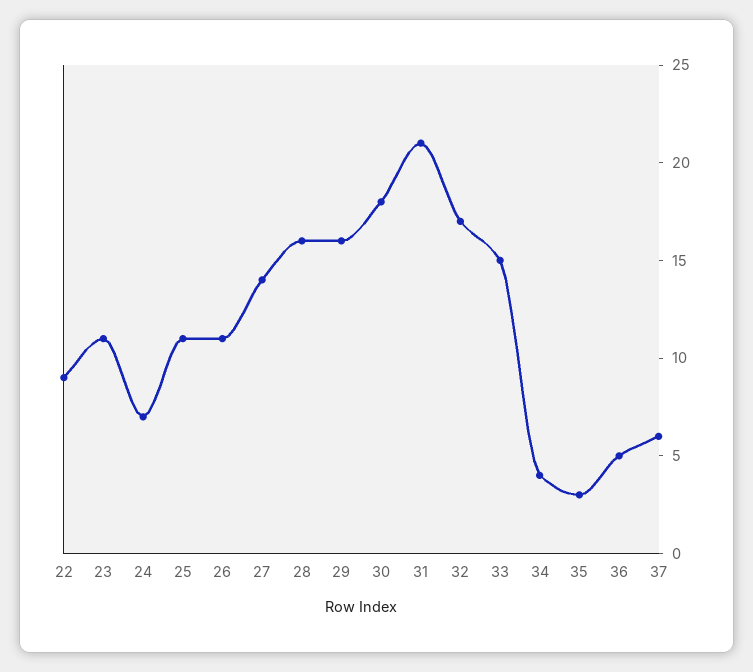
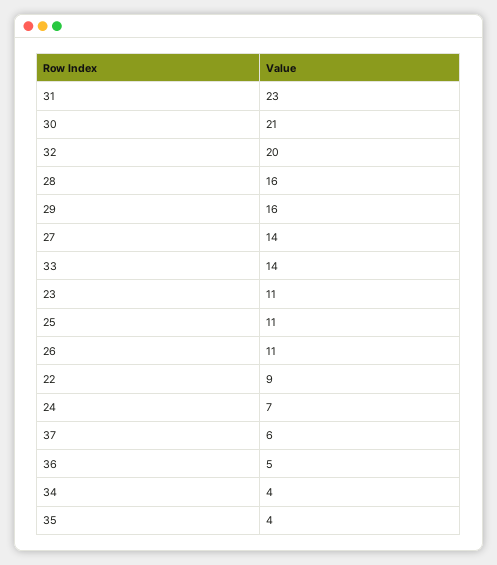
  {
    "22": 9,
    "23": 11,
    "24": 7,
    "25": 11,
    "26": 11,
    "27": 14,
    "28": 16,
    "29": 16,
-   "30": 18,
+   "30": 21,
-   "31": 21,
+   "31": 23,
-   "32": 17,
+   "32": 20,
-   "33": 15,
+   "33": 14,
    "34": 4,
-   "35": 3,
+   "35": 4,
    "36": 5,
    "37": 6
  }

